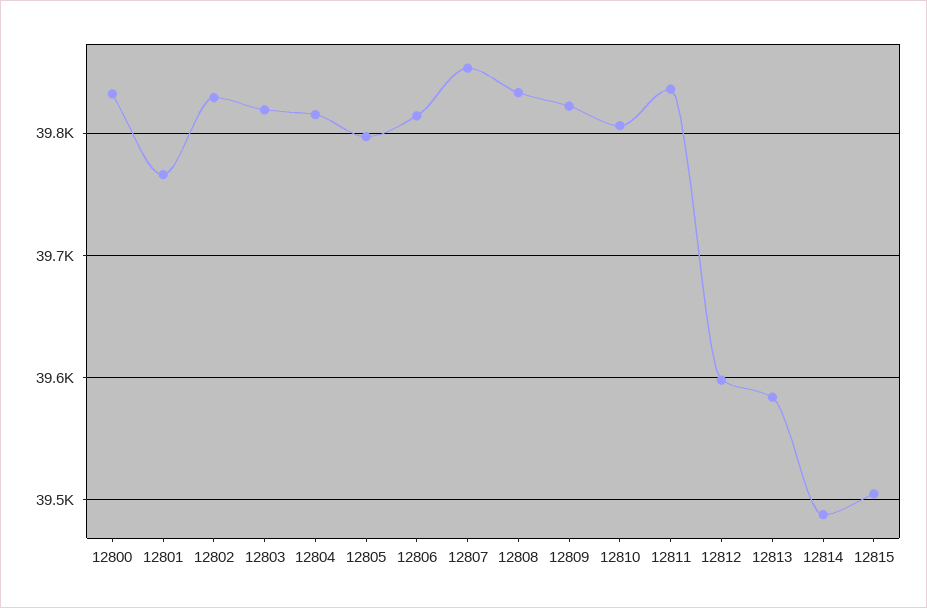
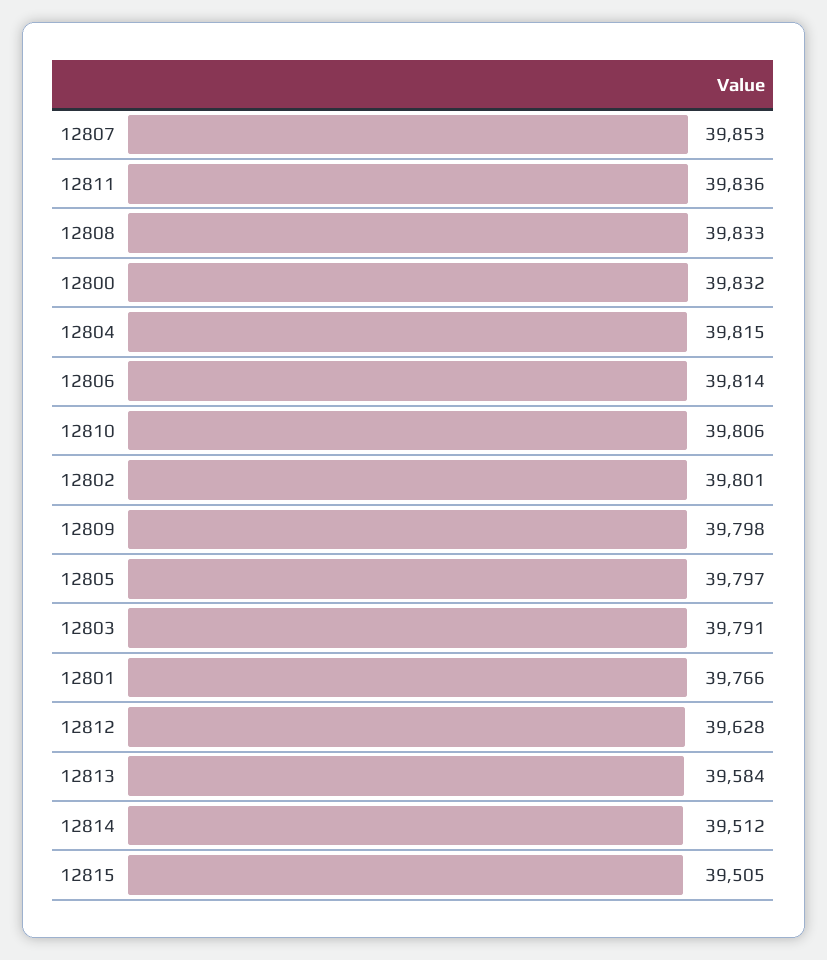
  {
    "12800": 39832,
    "12801": 39766,
-   "12802": 39830,
+   "12802": 39801,
-   "12803": 39820,
+   "12803": 39791,
    "12804": 39815,
    "12805": 39797,
    "12806": 39814,
    "12807": 39853,
    "12808": 39833,
-   "12809": 39820,
+   "12809": 39798,
    "12810": 39806,
    "12811": 39836,
-   "12812": 39600,
+   "12812": 39628,
    "12813": 39584,
-   "12814": 39490,
+   "12814": 39512,
    "12815": 39505
  }

